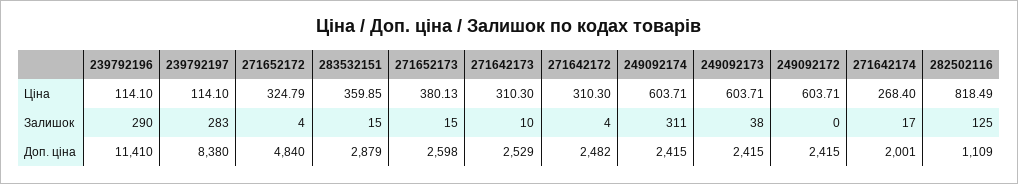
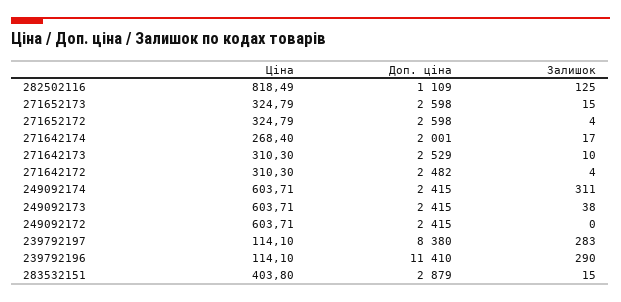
  {
    "239792196": {
      "Ціна": 114.1,
      "Залишок": 290,
      "Доп. ціна": 11410
    },
    "239792197": {
      "Ціна": 114.1,
      "Залишок": 283,
      "Доп. ціна": 8380
    },
    "271652172": {
      "Ціна": 324.79,
      "Залишок": 4,
-     "Доп. ціна": 4840
+     "Доп. ціна": 2598
    },
    "283532151": {
-     "Ціна": 359.85,
+     "Ціна": 403.8,
      "Залишок": 15,
      "Доп. ціна": 2879
    },
    "271652173": {
-     "Ціна": 380.13,
+     "Ціна": 324.79,
      "Залишок": 15,
      "Доп. ціна": 2598
    },
    "271642173": {
      "Ціна": 310.3,
      "Залишок": 10,
      "Доп. ціна": 2529
    },
    "271642172": {
      "Ціна": 310.3,
      "Залишок": 4,
      "Доп. ціна": 2482
    },
    "249092174": {
      "Ціна": 603.71,
      "Залишок": 311,
      "Доп. ціна": 2415
    },
    "249092173": {
      "Ціна": 603.71,
      "Залишок": 38,
      "Доп. ціна": 2415
    },
    "249092172": {
      "Ціна": 603.71,
      "Залишок": 0,
      "Доп. ціна": 2415
    },
    "271642174": {
      "Ціна": 268.4,
      "Залишок": 17,
      "Доп. ціна": 2001
    },
    "282502116": {
      "Ціна": 818.49,
      "Залишок": 125,
      "Доп. ціна": 1109
    }
  }

